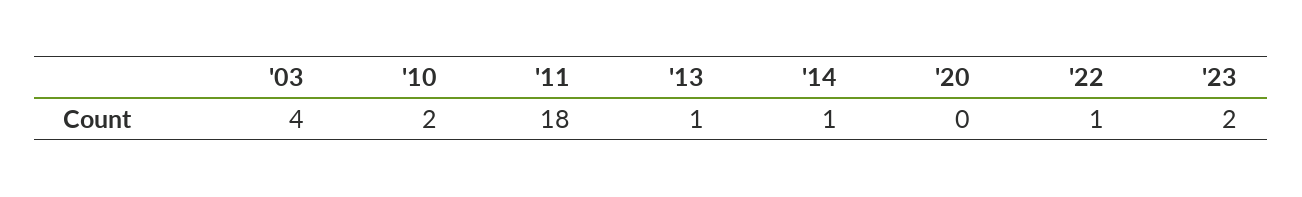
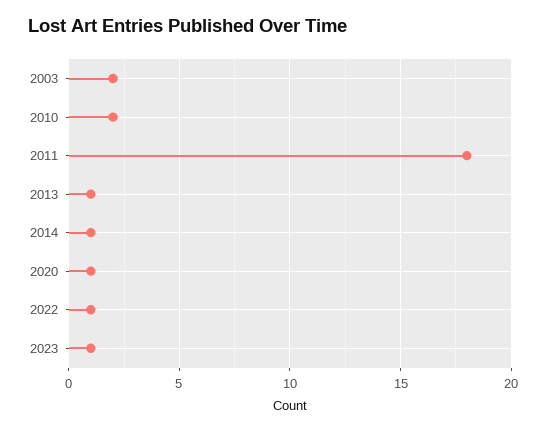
  {
-   "'03": 4,
+   "'03": 2,
    "'10": 2,
    "'11": 18,
    "'13": 1,
    "'14": 1,
-   "'20": 0,
+   "'20": 1,
    "'22": 1,
-   "'23": 2
+   "'23": 1
  }

